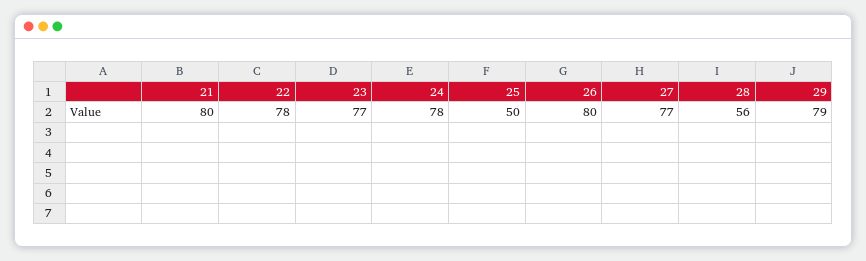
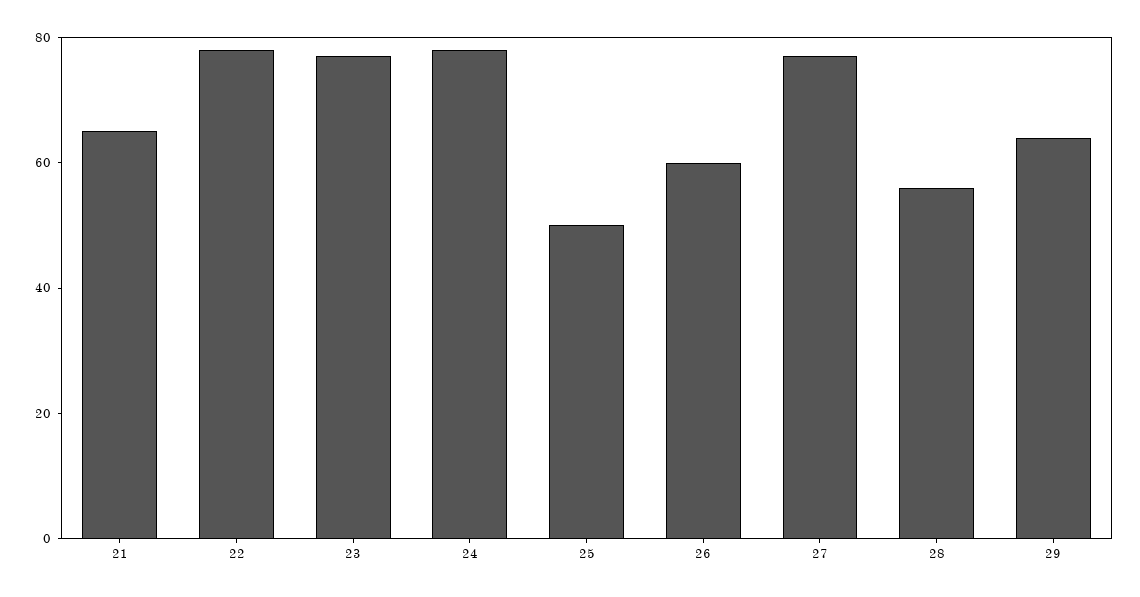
  {
-   "21": 80,
+   "21": 65,
    "22": 78,
    "23": 77,
    "24": 78,
    "25": 50,
-   "26": 80,
+   "26": 60,
    "27": 77,
    "28": 56,
-   "29": 79
+   "29": 65
  }

